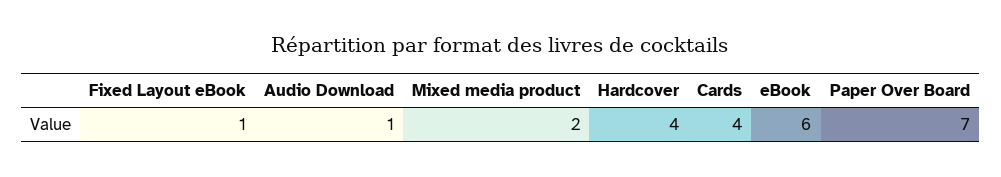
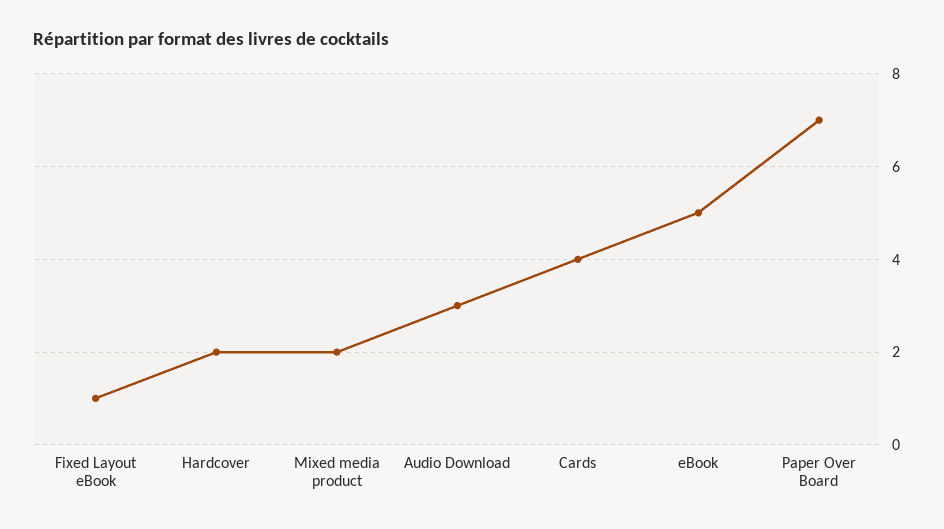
  {
    "Fixed Layout eBook": 1,
-   "Audio Download": 1,
+   "Audio Download": 3,
    "Mixed media product": 2,
-   "Hardcover": 4,
+   "Hardcover": 2,
    "Cards": 4,
-   "eBook": 6,
+   "eBook": 5,
    "Paper Over Board": 7
  }

